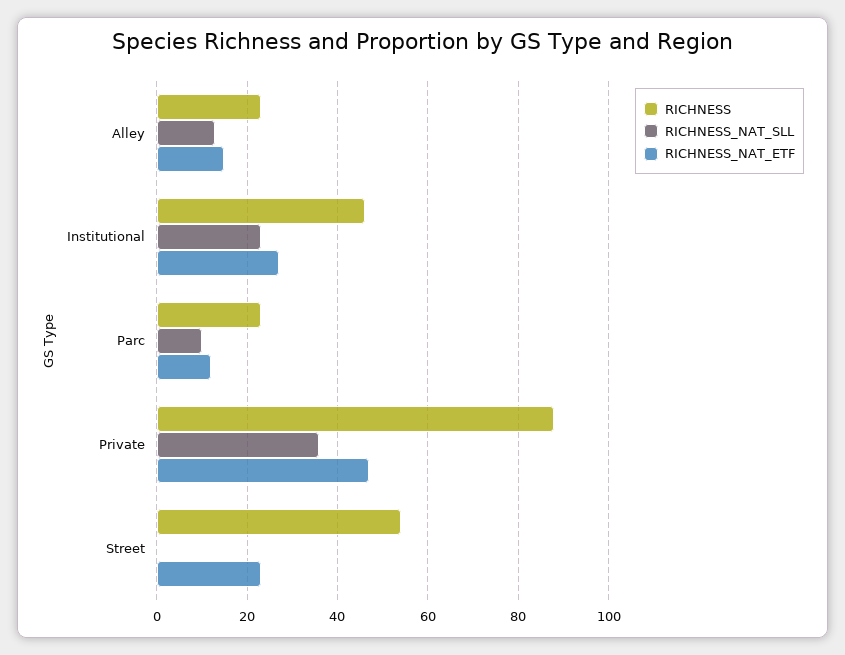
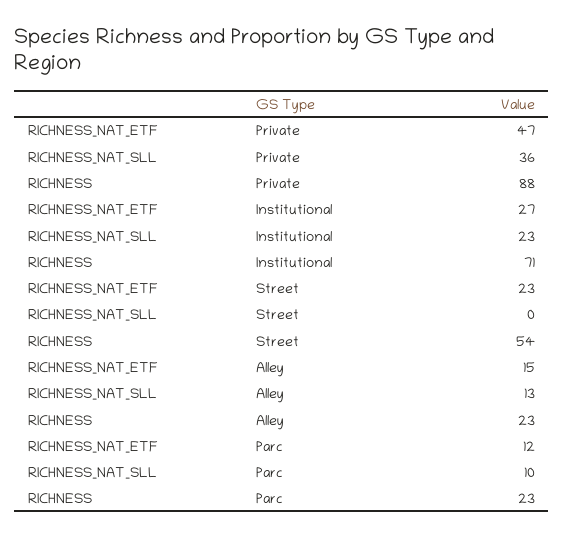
  {
    "RICHNESS": {
      "Alley": 23,
-     "Institutional": 45,
+     "Institutional": 71,
      "Parc": 23,
      "Private": 88,
      "Street": 54
    },
    "RICHNESS_NAT_SLL": {
      "Alley": 13,
      "Institutional": 23,
      "Parc": 10,
      "Private": 36,
      "Street": 0
    },
    "RICHNESS_NAT_ETF": {
      "Alley": 15,
      "Institutional": 27,
      "Parc": 12,
      "Private": 47,
      "Street": 23
    }
  }

